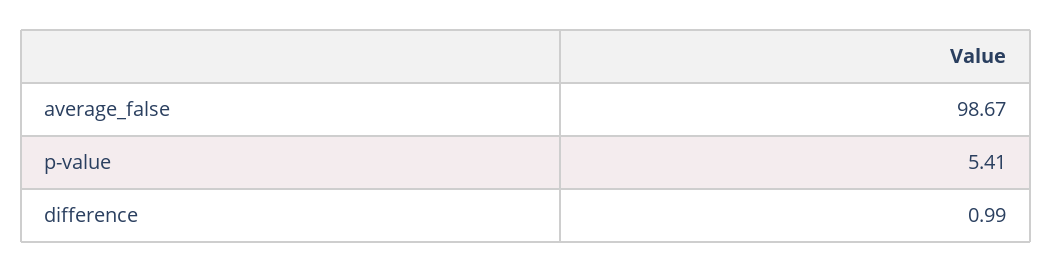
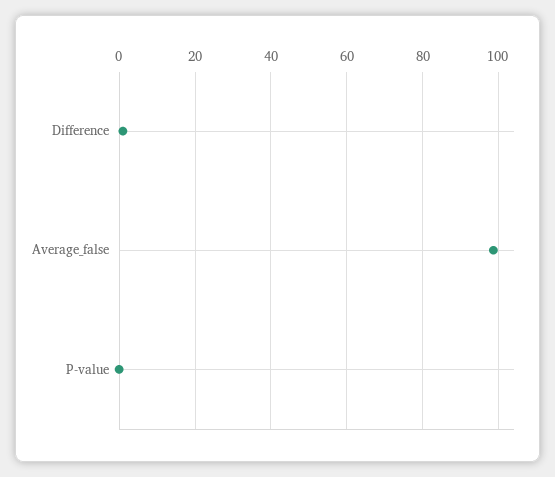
  {
    "average_false": 98.67,
-   "p-value": 5.41,
+   "p-value": 0,
    "difference": 0.99
  }

